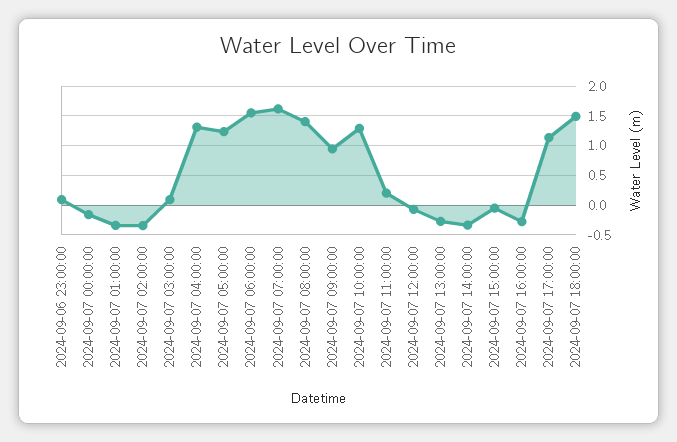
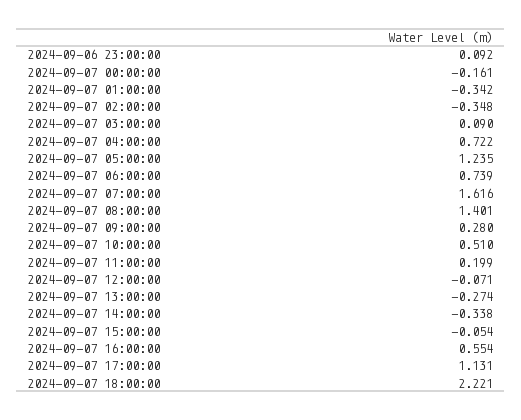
  {
    "2024-09-06 23:00:00": 0.092,
    "2024-09-07 00:00:00": -0.161,
    "2024-09-07 01:00:00": -0.342,
    "2024-09-07 02:00:00": -0.348,
    "2024-09-07 03:00:00": 0.09,
-   "2024-09-07 04:00:00": 1.25,
+   "2024-09-07 04:00:00": 0.722,
    "2024-09-07 05:00:00": 1.235,
-   "2024-09-07 06:00:00": 1.5,
+   "2024-09-07 06:00:00": 0.739,
    "2024-09-07 07:00:00": 1.616,
    "2024-09-07 08:00:00": 1.401,
-   "2024-09-07 09:00:00": 1,
+   "2024-09-07 09:00:00": 0.28,
-   "2024-09-07 10:00:00": 1.25,
+   "2024-09-07 10:00:00": 0.51,
    "2024-09-07 11:00:00": 0.199,
    "2024-09-07 12:00:00": -0.071,
    "2024-09-07 13:00:00": -0.274,
    "2024-09-07 14:00:00": -0.338,
    "2024-09-07 15:00:00": -0.054,
-   "2024-09-07 16:00:00": -0.25,
+   "2024-09-07 16:00:00": 0.554,
    "2024-09-07 17:00:00": 1.131,
-   "2024-09-07 18:00:00": 1.5
+   "2024-09-07 18:00:00": 2.221
  }

